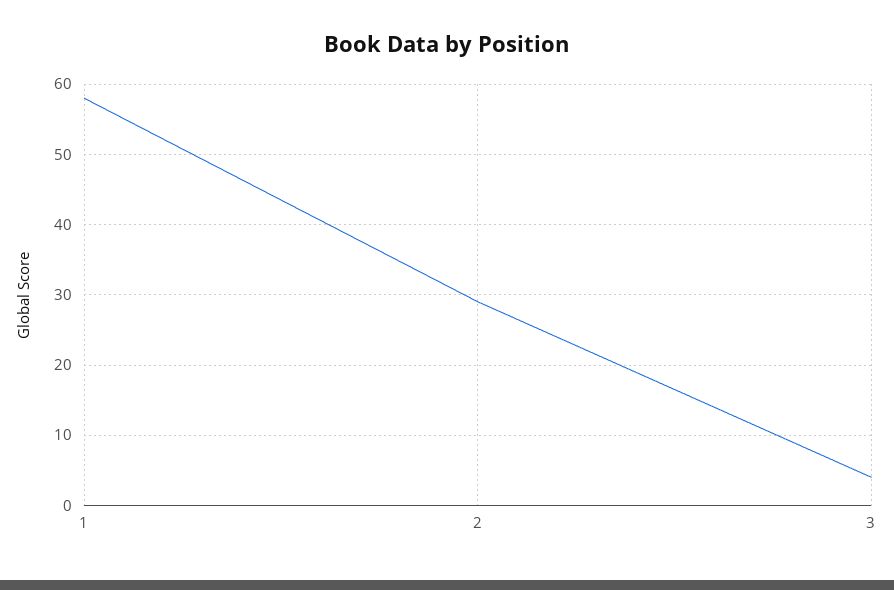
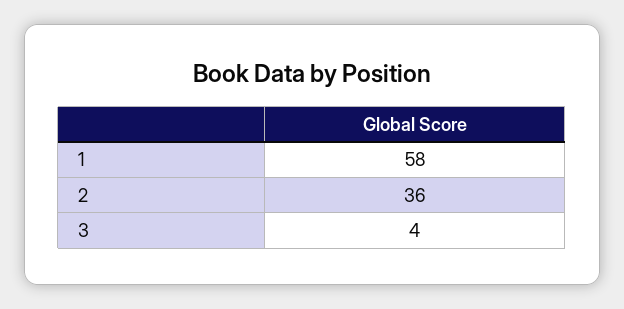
  {
    "1": 58,
-   "2": 29,
+   "2": 36,
    "3": 4
  }

